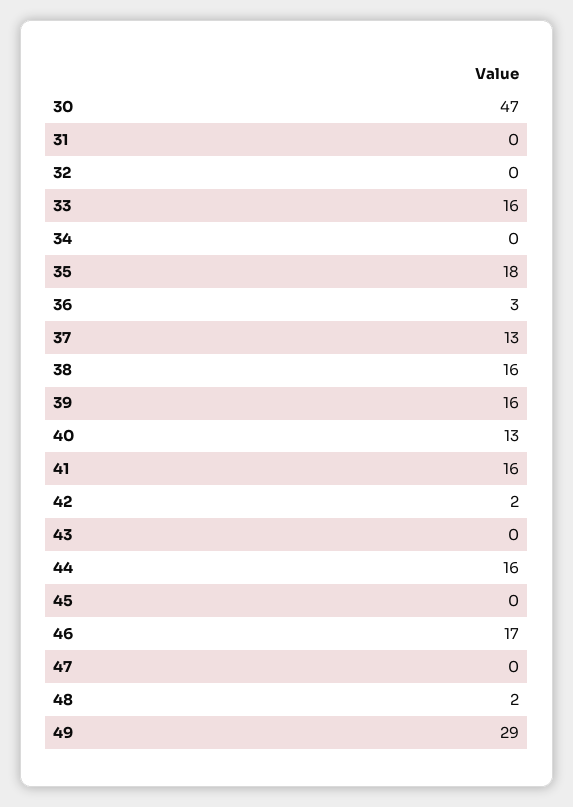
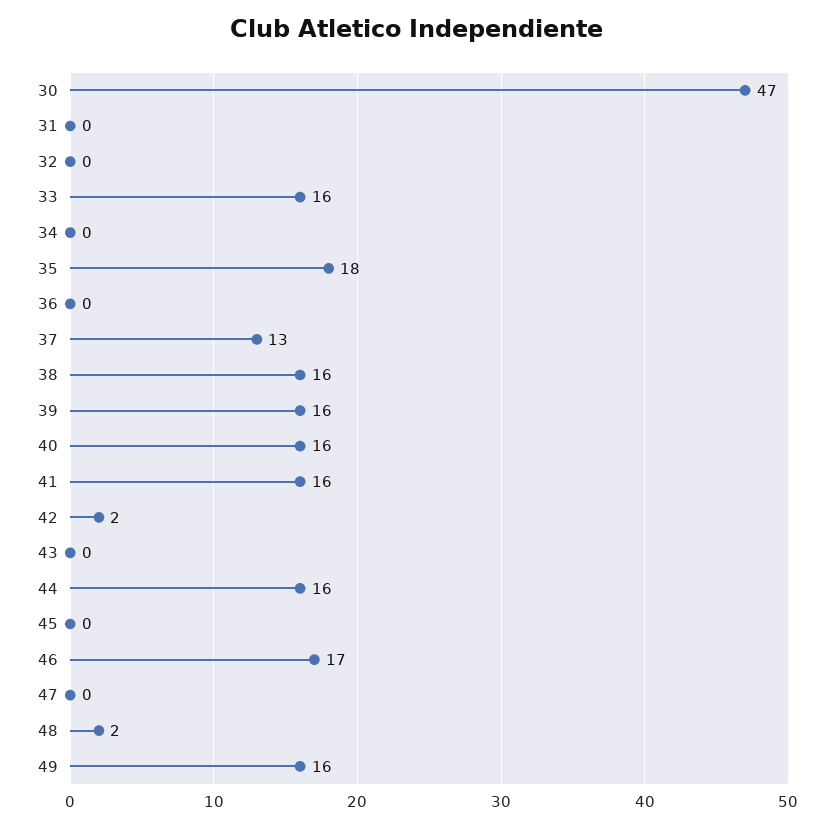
  {
    "30": 47,
    "31": 0,
    "32": 0,
    "33": 16,
    "34": 0,
    "35": 18,
-   "36": 3,
+   "36": 0,
    "37": 13,
    "38": 16,
    "39": 16,
-   "40": 13,
+   "40": 16,
    "41": 16,
    "42": 2,
    "43": 0,
    "44": 16,
    "45": 0,
    "46": 17,
    "47": 0,
    "48": 2,
-   "49": 29
+   "49": 16
  }

